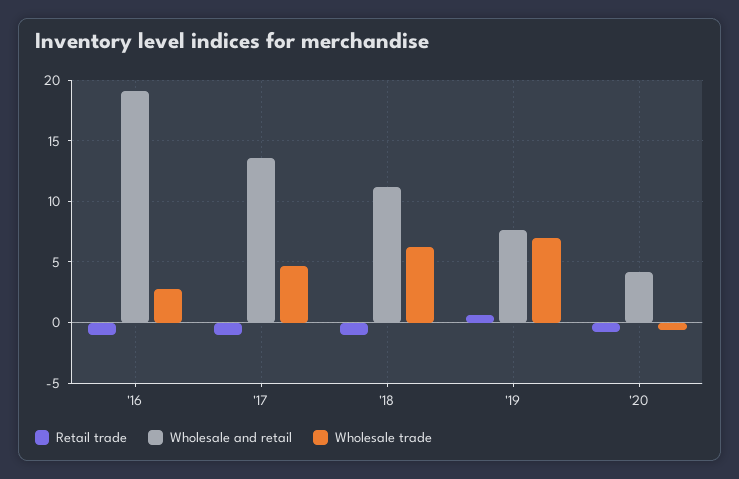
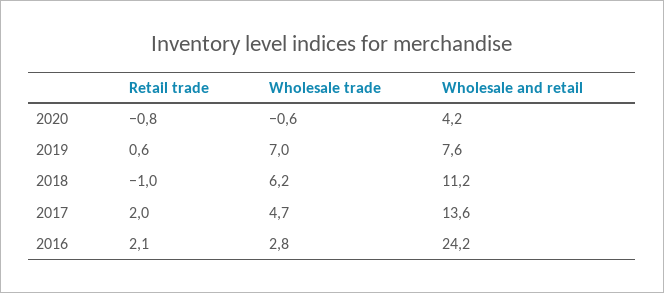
  {
    "Retail trade": {
-     "'16": -1,
+     "'16": 2.1,
-     "'17": -1,
+     "'17": 2,
      "'18": -1,
      "'19": 0.6,
      "'20": -0.8
    },
    "Wholesale and retail": {
-     "'16": 19,
+     "'16": 24.2,
      "'17": 13.6,
      "'18": 11.2,
      "'19": 7.6,
      "'20": 4.2
    },
    "Wholesale trade": {
      "'16": 2.8,
      "'17": 4.7,
      "'18": 6.2,
      "'19": 7,
      "'20": -0.6
    }
  }

